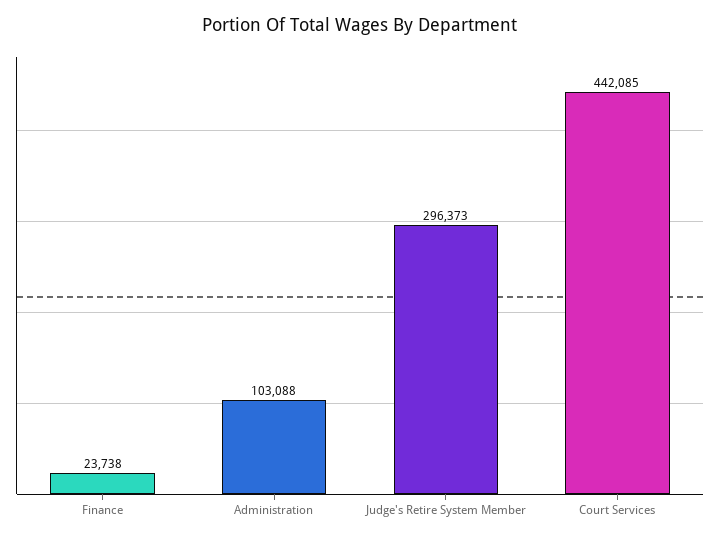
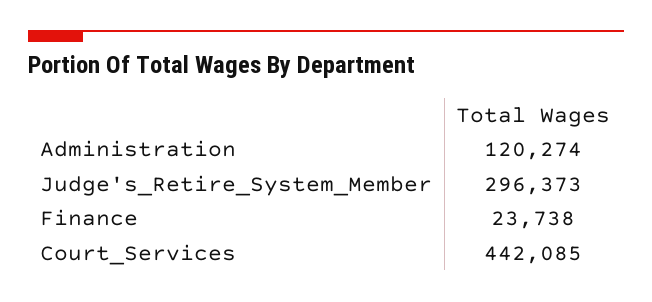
  {
    "Finance": 23738,
-   "Administration": 103088,
+   "Administration": 120274,
    "Judge's Retire System Member": 296373,
    "Court Services": 442085
  }

